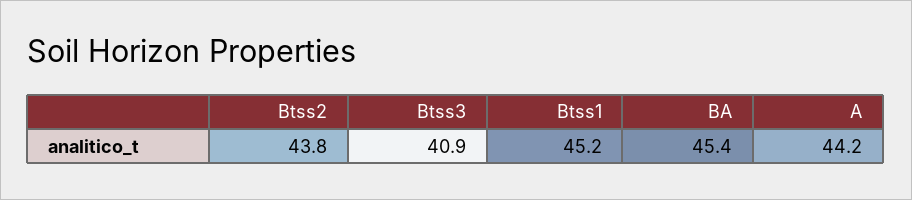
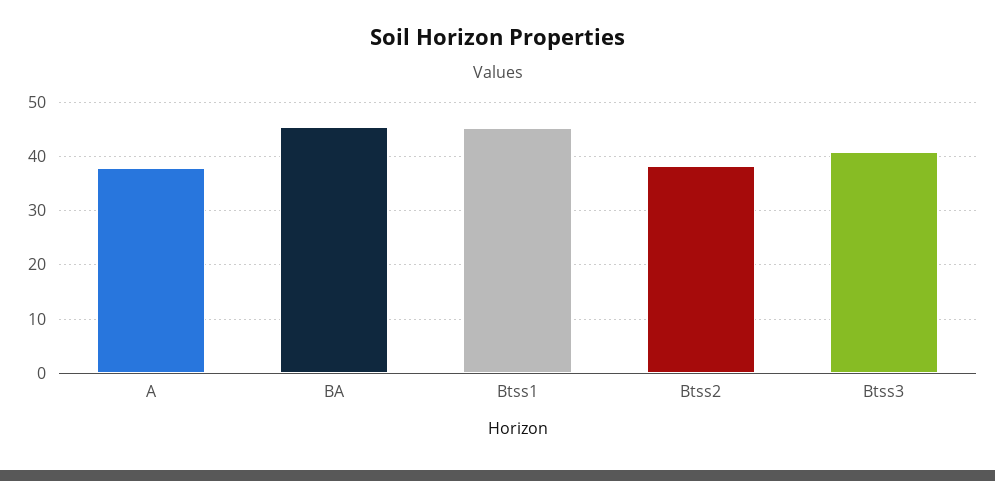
  {
-   "Btss2": 43.8,
+   "Btss2": 38,
    "Btss3": 40.9,
    "Btss1": 45.2,
    "BA": 45.4,
-   "A": 44.2
+   "A": 38
  }

